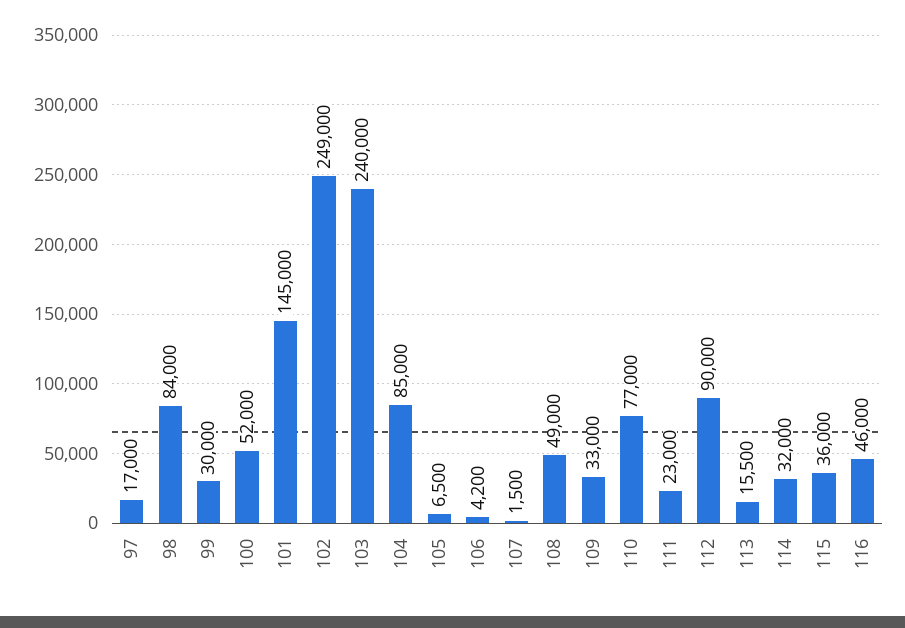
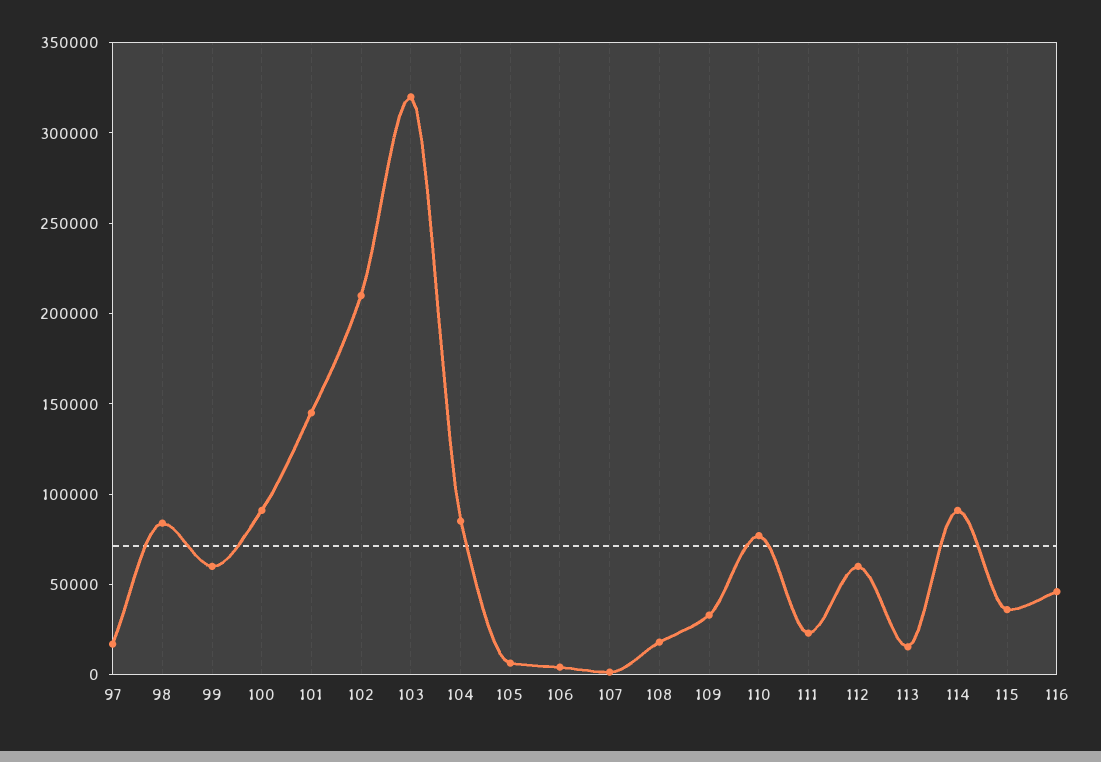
  {
    "97": 17000,
    "98": 84000,
-   "99": 30000,
+   "99": 60000,
-   "100": 52000,
+   "100": 90000,
    "101": 145000,
-   "102": 249000,
+   "102": 210000,
-   "103": 240000,
+   "103": 320000,
    "104": 85000,
    "105": 6500,
    "106": 4200,
    "107": 1500,
-   "108": 49000,
+   "108": 20000,
    "109": 33000,
    "110": 77000,
    "111": 23000,
-   "112": 90000,
+   "112": 60000,
    "113": 15500,
-   "114": 32000,
+   "114": 90000,
    "115": 36000,
    "116": 46000
  }

